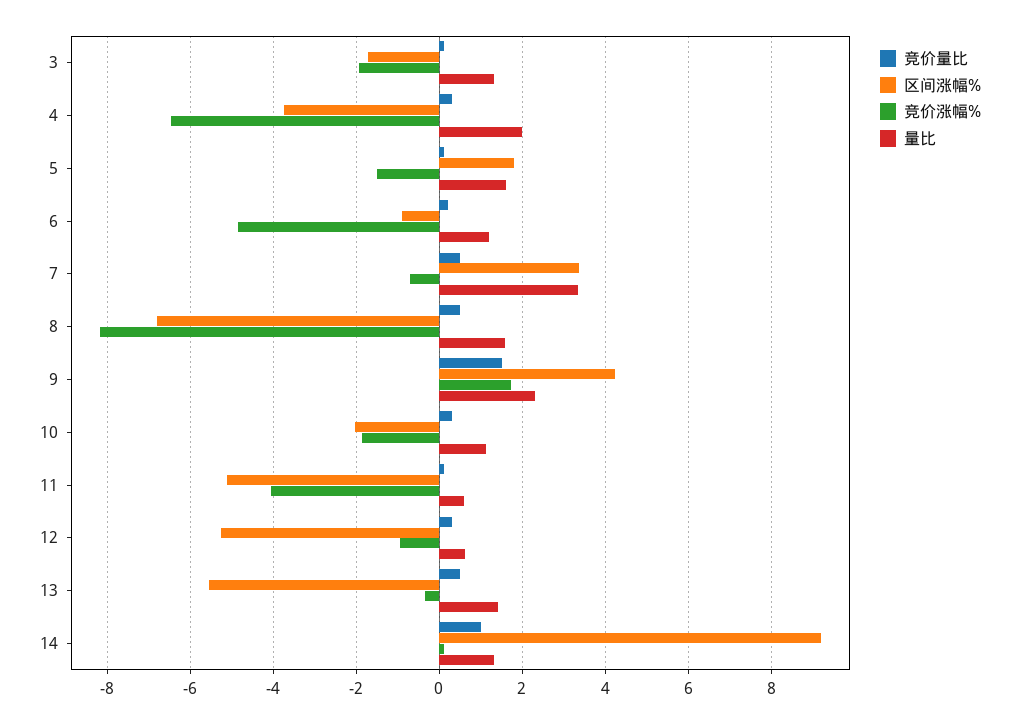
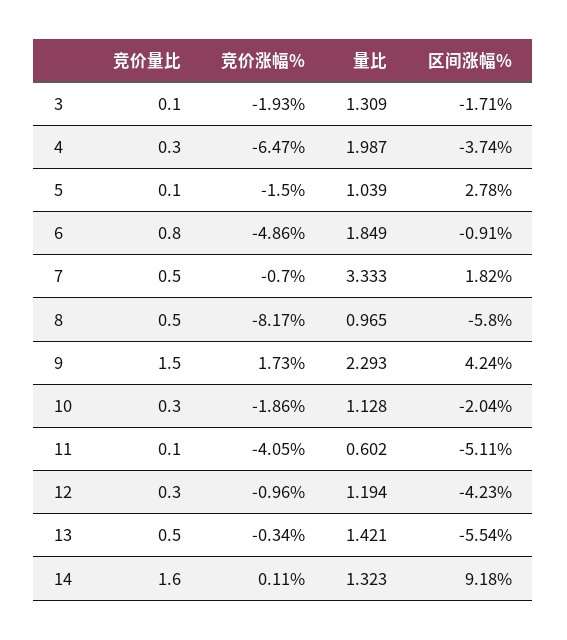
  {
    "竞价量比": {
      "3": 0.1,
      "4": 0.3,
      "5": 0.1,
-     "6": 0.2,
+     "6": 0.8,
      "7": 0.5,
      "8": 0.5,
      "9": 1.5,
      "10": 0.3,
      "11": 0.1,
      "12": 0.3,
      "13": 0.5,
-     "14": 1
+     "14": 1.6
    },
    "区间涨幅%": {
      "3": -1.71,
      "4": -3.74,
-     "5": 1.8,
+     "5": 2.78,
      "6": -0.91,
-     "7": 3.4,
+     "7": 1.82,
-     "8": -6.8,
+     "8": -5.8,
      "9": 4.24,
      "10": -2.04,
      "11": -5.11,
-     "12": -5.2,
+     "12": -4.23,
      "13": -5.54,
      "14": 9.18
    },
    "竞价涨幅%": {
      "3": -1.93,
      "4": -6.47,
      "5": -1.5,
      "6": -4.86,
      "7": -0.7,
      "8": -8.17,
      "9": 1.73,
      "10": -1.86,
      "11": -4.05,
      "12": -0.96,
      "13": -0.34,
      "14": 0.11
    },
    "量比": {
      "3": 1.309,
      "4": 1.987,
-     "5": 1.6,
+     "5": 1.039,
-     "6": 1.2,
+     "6": 1.849,
      "7": 3.333,
-     "8": 1.6,
+     "8": 0.965,
      "9": 2.293,
      "10": 1.128,
      "11": 0.602,
-     "12": 0.6,
+     "12": 1.194,
      "13": 1.421,
      "14": 1.323
    }
  }

